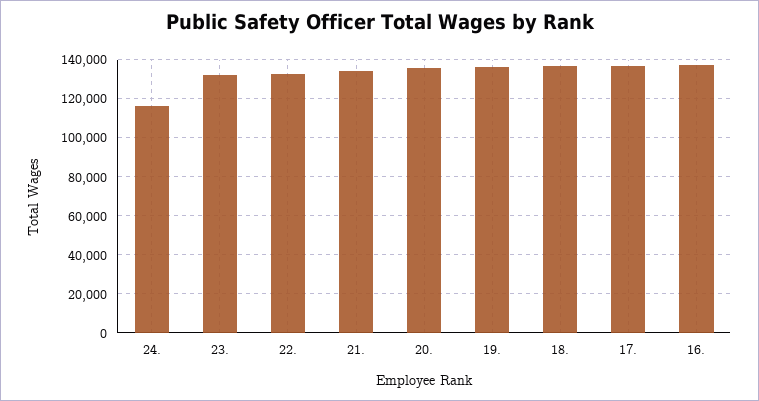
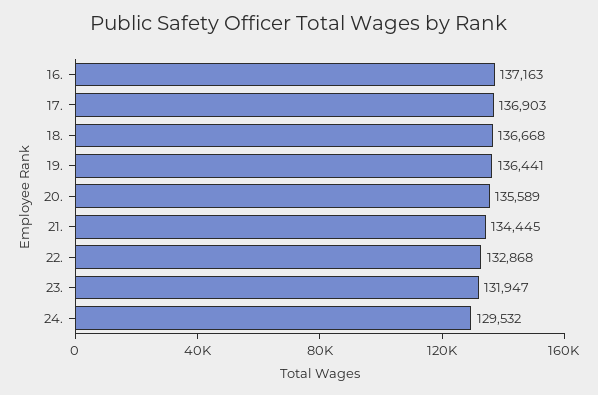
  {
-   "24.": 115000,
+   "24.": 129532,
    "23.": 131947,
    "22.": 132868,
    "21.": 134445,
    "20.": 135589,
    "19.": 136441,
    "18.": 136668,
    "17.": 136903,
    "16.": 137163
  }

